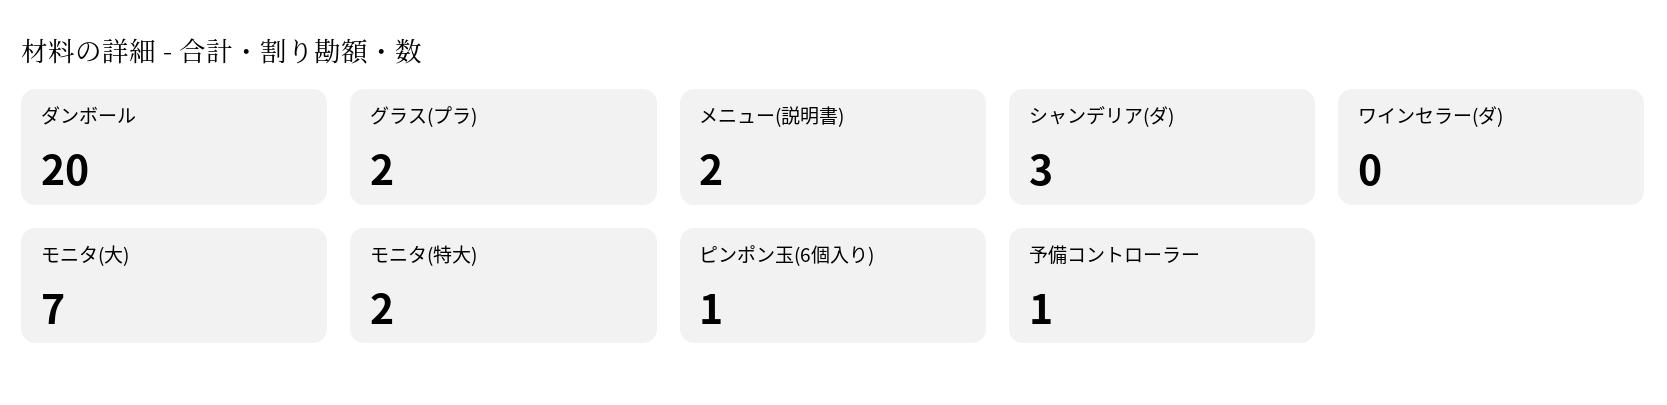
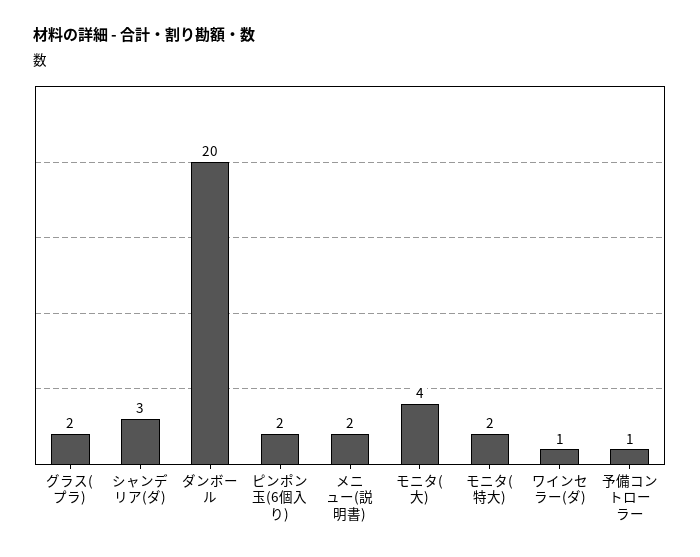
  {
    "ダンボール": 20,
    "グラス(プラ)": 2,
    "メニュー(説明書)": 2,
    "シャンデリア(ダ)": 3,
-   "ワインセラー(ダ)": 0,
+   "ワインセラー(ダ)": 1,
-   "モニタ(大)": 7,
+   "モニタ(大)": 4,
    "モニタ(特大)": 2,
-   "ピンポン玉(6個入り)": 1,
+   "ピンポン玉(6個入り)": 2,
    "予備コントローラー": 1
  }

